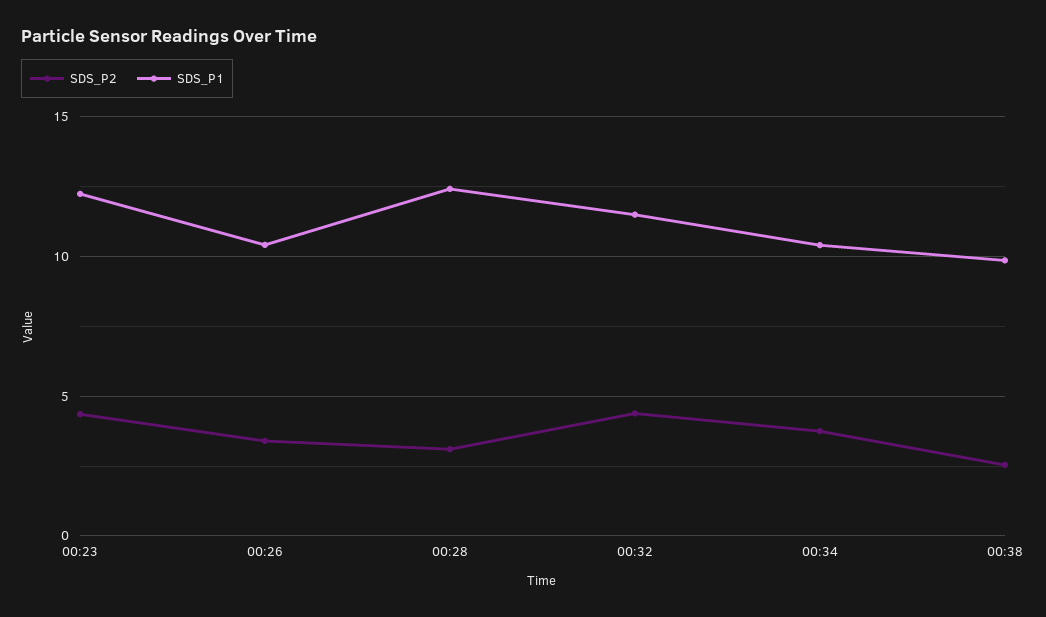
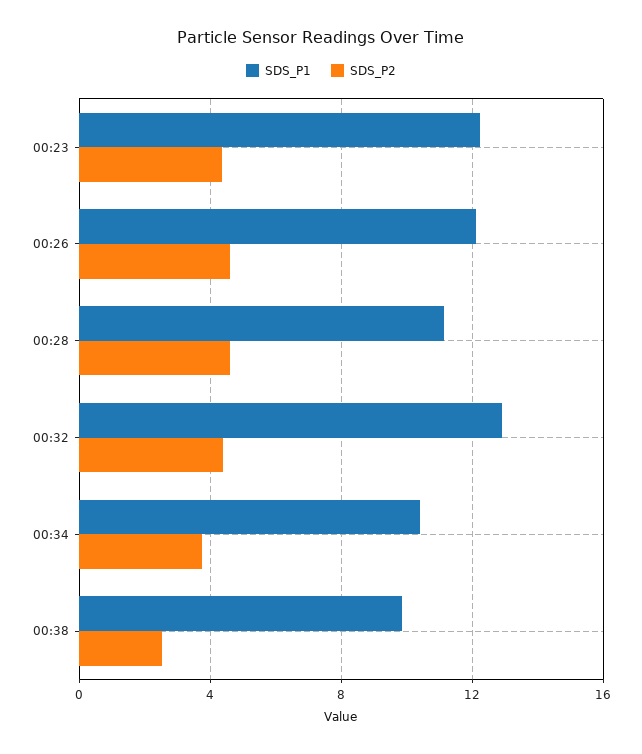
  {
    "SDS_P2": {
      "00:23": 4.5,
-     "00:26": 3.5,
+     "00:26": 4.5,
-     "00:28": 3,
+     "00:28": 4.5,
      "00:32": 4.5,
      "00:34": 4,
      "00:38": 2.5
    },
    "SDS_P1": {
      "00:23": 12,
-     "00:26": 10.5,
+     "00:26": 12,
-     "00:28": 12.5,
+     "00:28": 11,
-     "00:32": 11.5,
+     "00:32": 13,
      "00:34": 10.5,
      "00:38": 10
    }
  }

